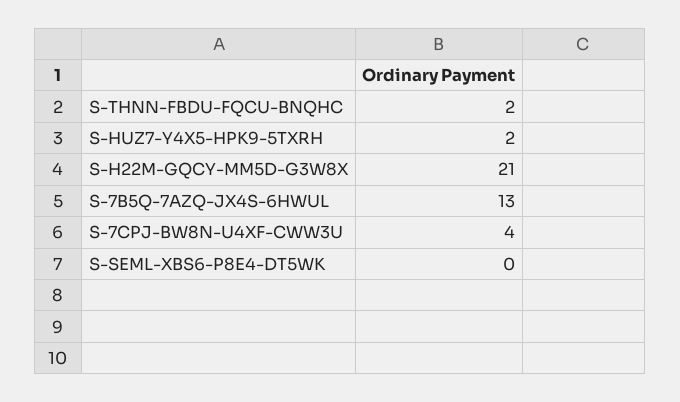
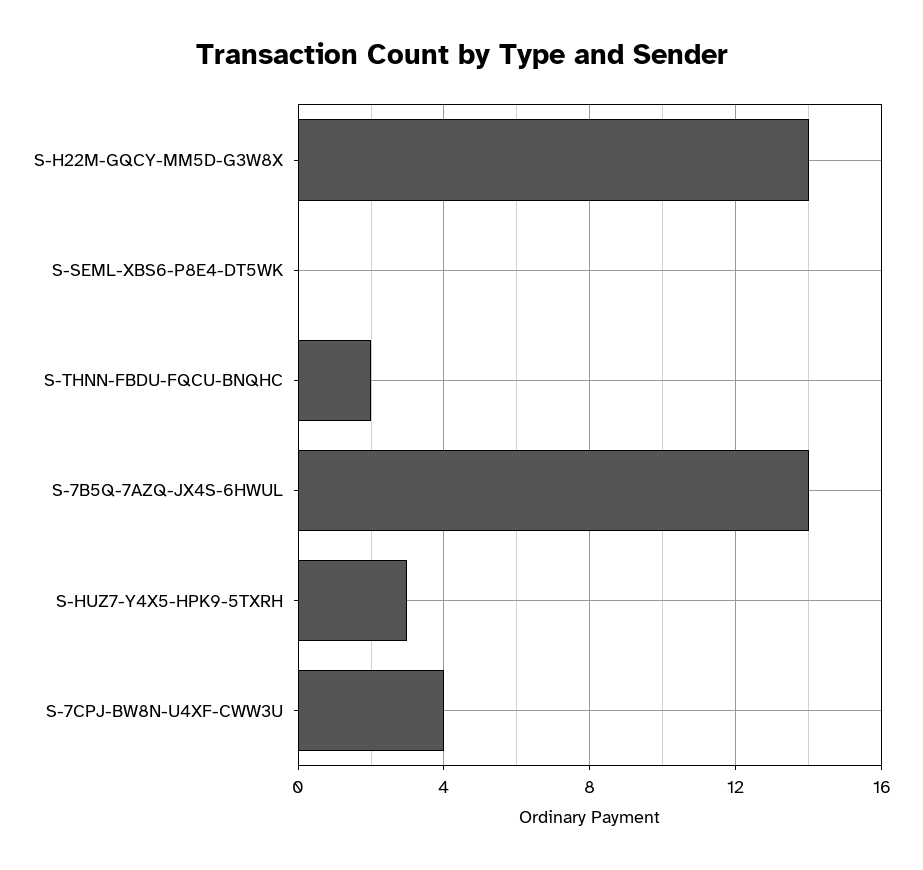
  {
    "S-THNN-FBDU-FQCU-BNQHC": 2,
-   "S-HUZ7-Y4X5-HPK9-5TXRH": 2,
+   "S-HUZ7-Y4X5-HPK9-5TXRH": 3,
-   "S-H22M-GQCY-MM5D-G3W8X": 21,
+   "S-H22M-GQCY-MM5D-G3W8X": 14,
-   "S-7B5Q-7AZQ-JX4S-6HWUL": 13,
+   "S-7B5Q-7AZQ-JX4S-6HWUL": 14,
    "S-7CPJ-BW8N-U4XF-CWW3U": 4,
    "S-SEML-XBS6-P8E4-DT5WK": 0
  }

